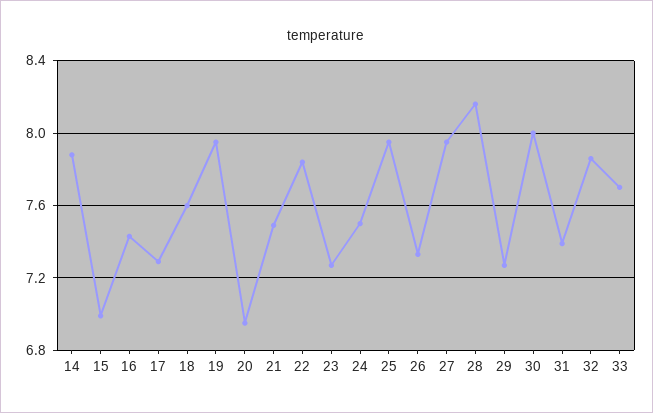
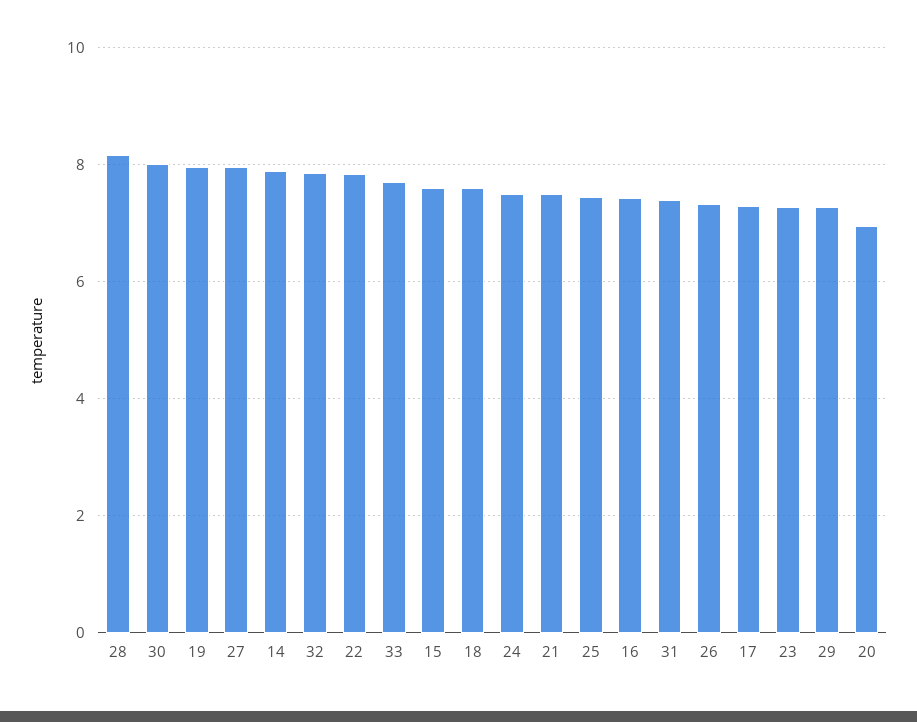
  {
    "14": 7.9,
-   "15": 7,
+   "15": 7.6,
    "16": 7.45,
    "17": 7.3,
    "18": 7.6,
    "19": 7.95,
    "20": 6.95,
    "21": 7.5,
    "22": 7.85,
    "23": 7.25,
    "24": 7.5,
-   "25": 7.95,
+   "25": 7.4,
    "26": 7.35,
    "27": 7.95,
    "28": 8.15,
    "29": 7.25,
    "30": 8,
    "31": 7.4,
    "32": 7.85,
    "33": 7.7
  }

